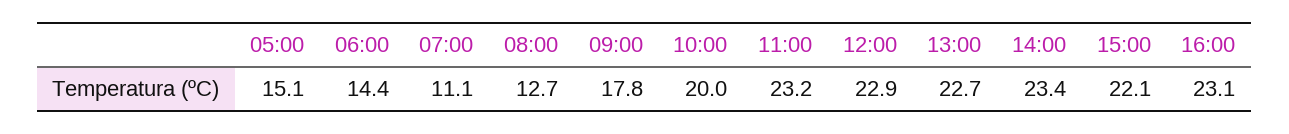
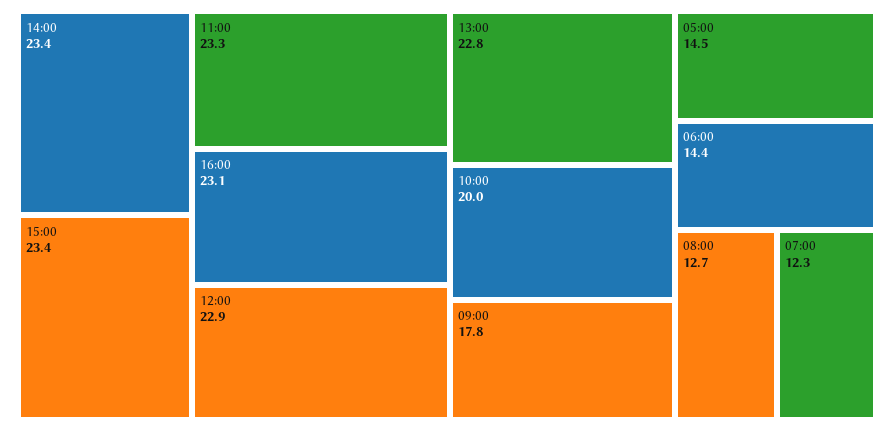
  {
-   "05:00": 15.1,
+   "05:00": 14.5,
    "06:00": 14.4,
-   "07:00": 11.1,
+   "07:00": 12.3,
    "08:00": 12.7,
    "09:00": 17.8,
    "10:00": 20,
-   "11:00": 23.2,
+   "11:00": 23.3,
    "12:00": 22.9,
-   "13:00": 22.7,
+   "13:00": 22.8,
    "14:00": 23.4,
-   "15:00": 22.1,
+   "15:00": 23.4,
    "16:00": 23.1
  }

